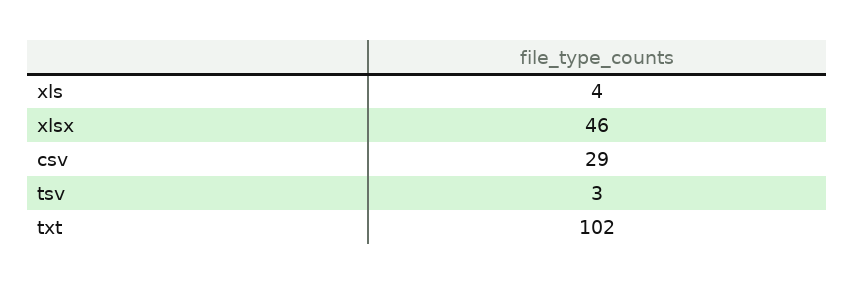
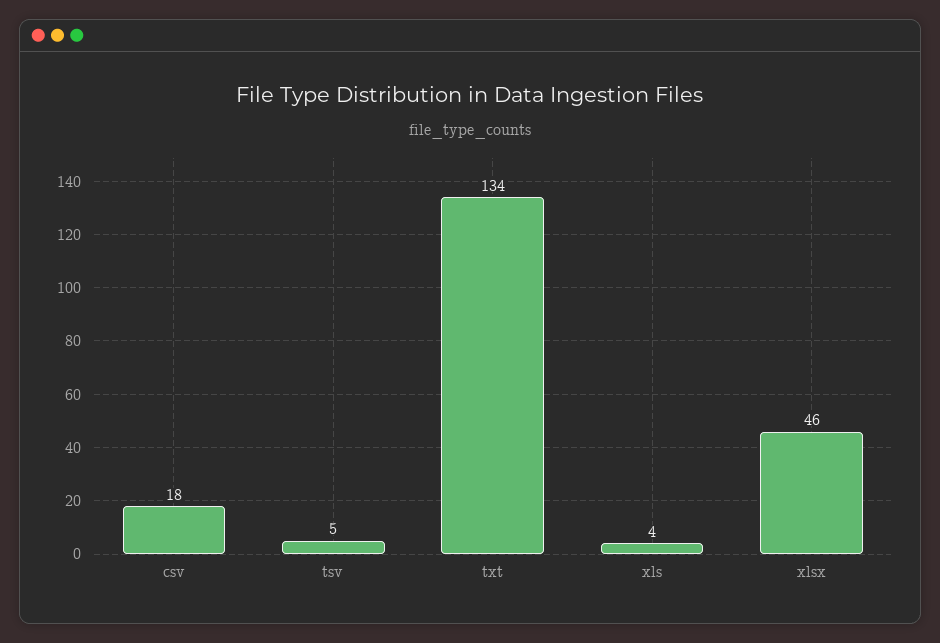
  {
    "xls": 4,
    "xlsx": 46,
-   "csv": 29,
+   "csv": 18,
-   "tsv": 3,
+   "tsv": 5,
-   "txt": 102
+   "txt": 134
  }

